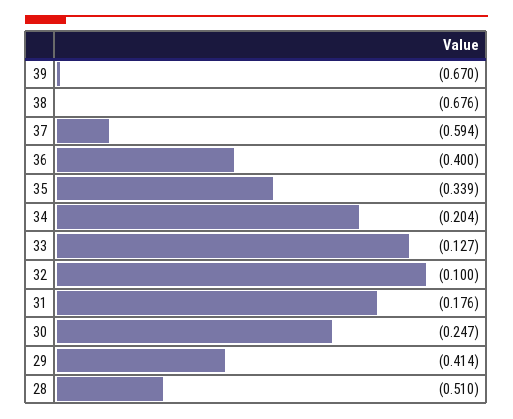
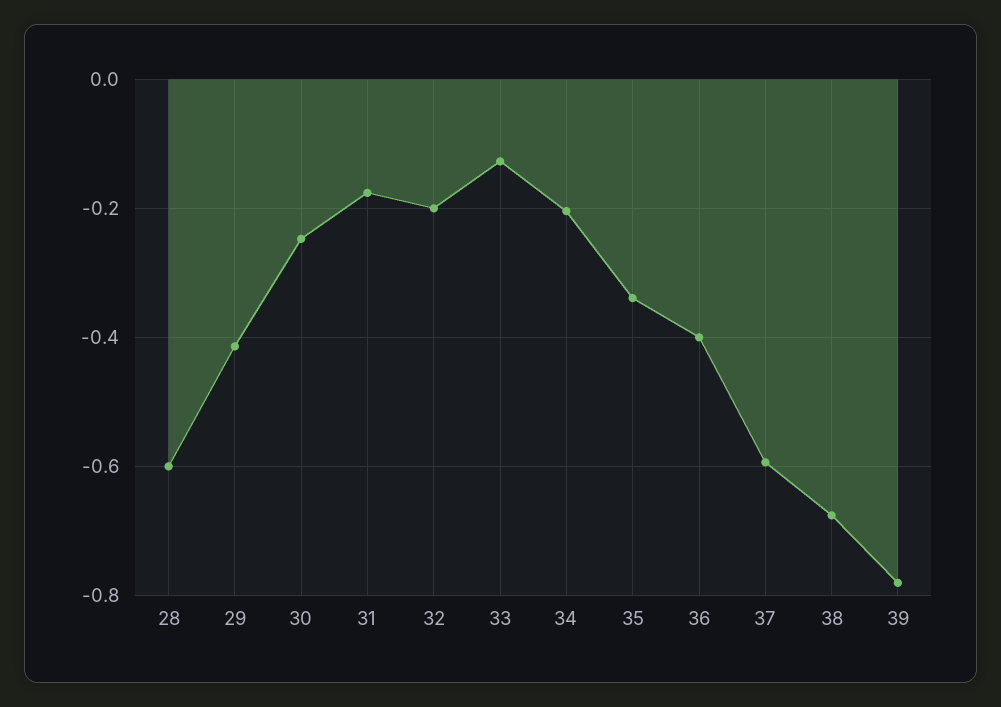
  {
-   "39": -0.67,
+   "39": -0.78,
    "38": -0.676,
    "37": -0.594,
    "36": -0.4,
    "35": -0.339,
    "34": -0.204,
    "33": -0.127,
-   "32": -0.1,
+   "32": -0.2,
    "31": -0.176,
    "30": -0.247,
    "29": -0.414,
-   "28": -0.51
+   "28": -0.6
  }

